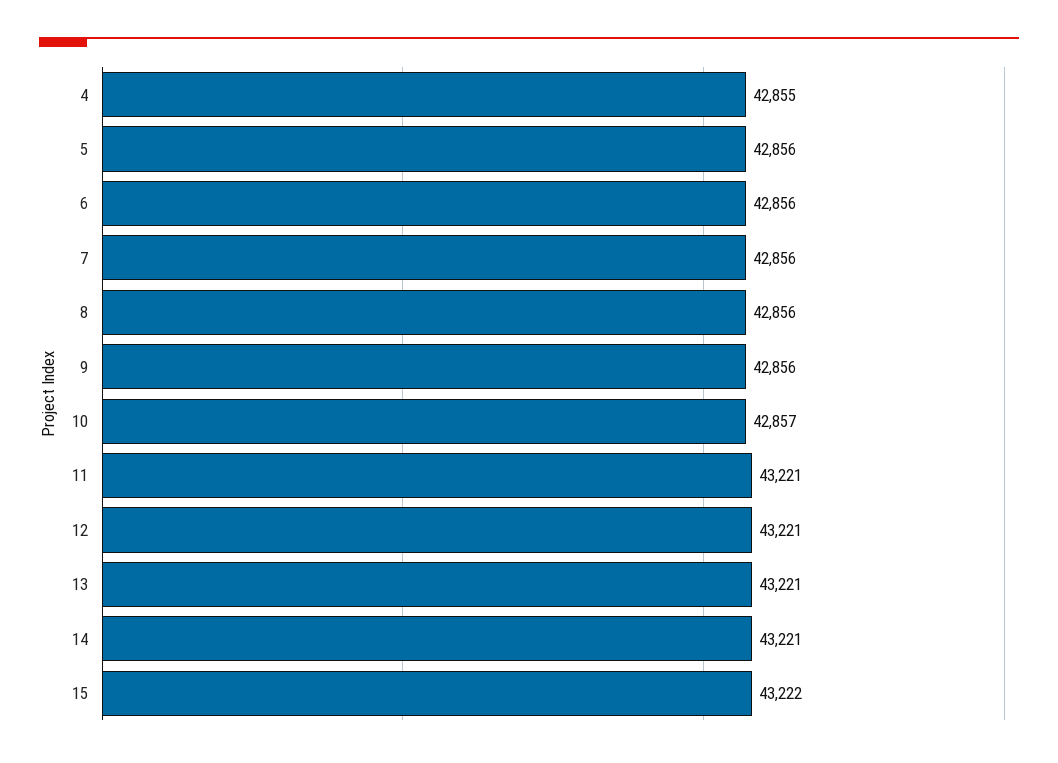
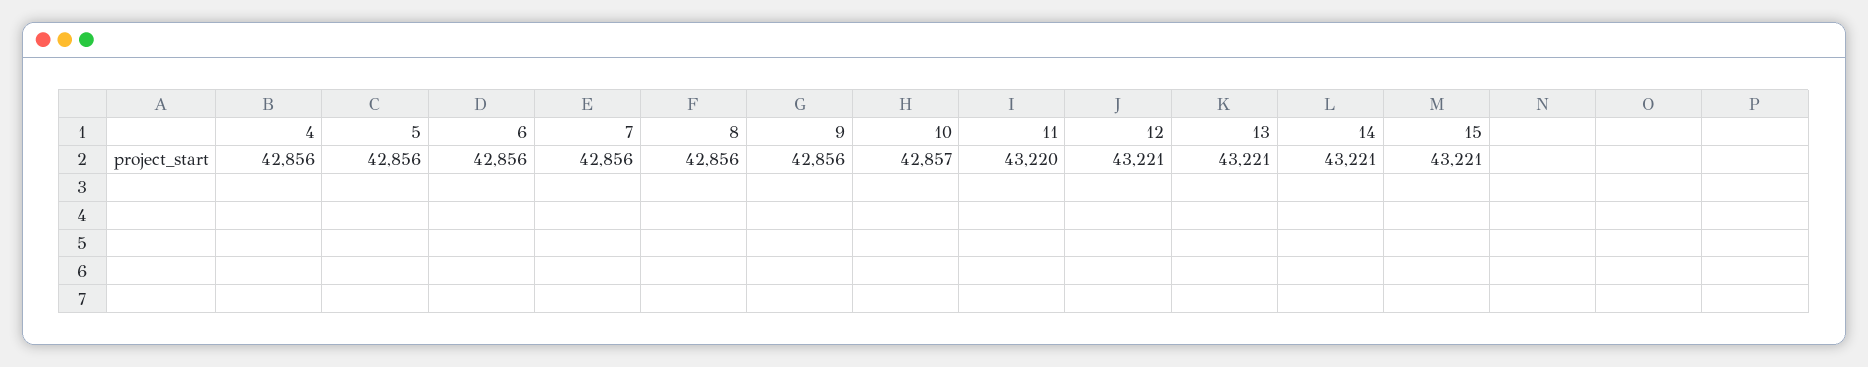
  {
-   "4": 42855,
+   "4": 42856,
    "5": 42856,
    "6": 42856,
    "7": 42856,
    "8": 42856,
    "9": 42856,
    "10": 42857,
-   "11": 43221,
+   "11": 43220,
    "12": 43221,
    "13": 43221,
    "14": 43221,
-   "15": 43222
+   "15": 43221
  }

